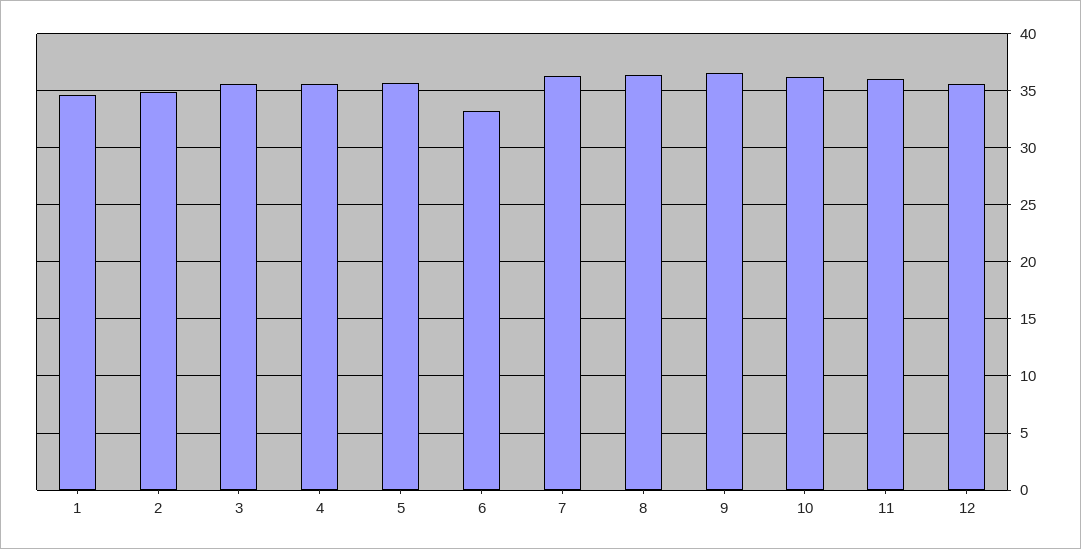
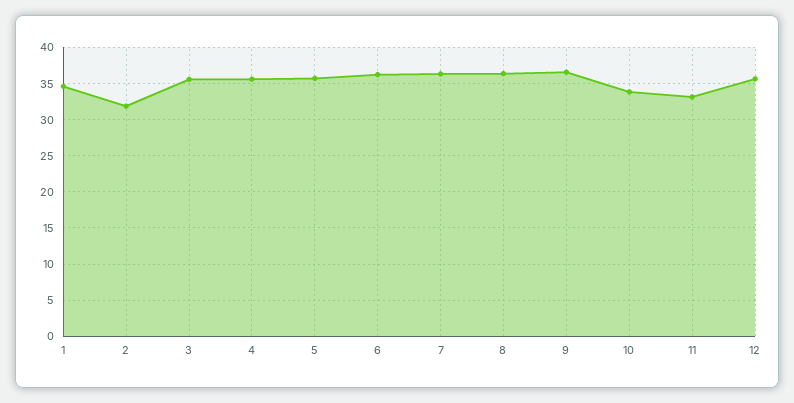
  {
    "1": 35,
-   "2": 35,
+   "2": 32,
    "3": 36,
    "4": 36,
    "5": 36,
-   "6": 33,
+   "6": 36,
    "7": 36,
    "8": 36,
    "9": 37,
-   "10": 36,
+   "10": 34,
-   "11": 36,
+   "11": 33,
    "12": 36
  }

